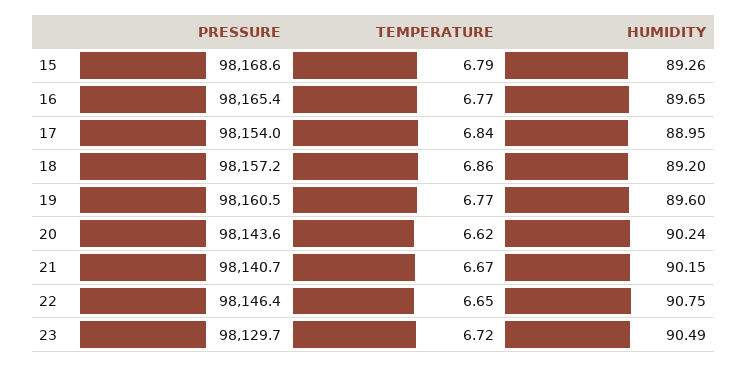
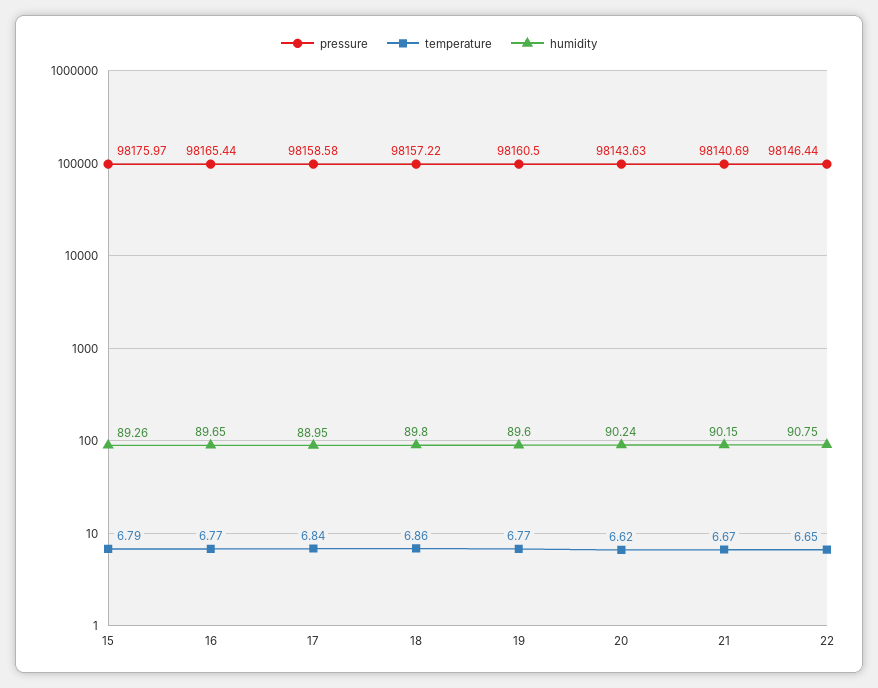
  {
    "PRESSURE": {
-     "15": 98168.6,
+     "15": 98175.97,
      "16": 98165.44,
-     "17": 98154,
+     "17": 98158.58,
      "18": 98157.22,
      "19": 98160.5,
      "20": 98143.63,
      "21": 98140.69,
-     "22": 98146.44,
+     "22": 98146.44
-     "23": 98129.7
    },
    "TEMPERATURE": {
      "15": 6.79,
      "16": 6.77,
      "17": 6.84,
      "18": 6.86,
      "19": 6.77,
      "20": 6.62,
      "21": 6.67,
-     "22": 6.65,
+     "22": 6.65
-     "23": 6.72
    },
    "HUMIDITY": {
      "15": 89.26,
      "16": 89.65,
      "17": 88.95,
-     "18": 89.2,
+     "18": 89.8,
      "19": 89.6,
      "20": 90.24,
      "21": 90.15,
-     "22": 90.75,
+     "22": 90.75
-     "23": 90.49
    }
  }

